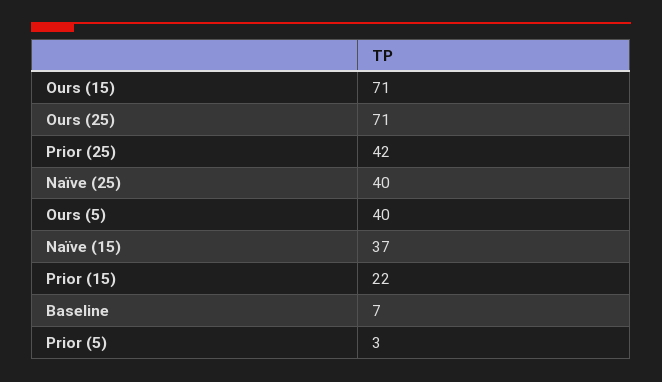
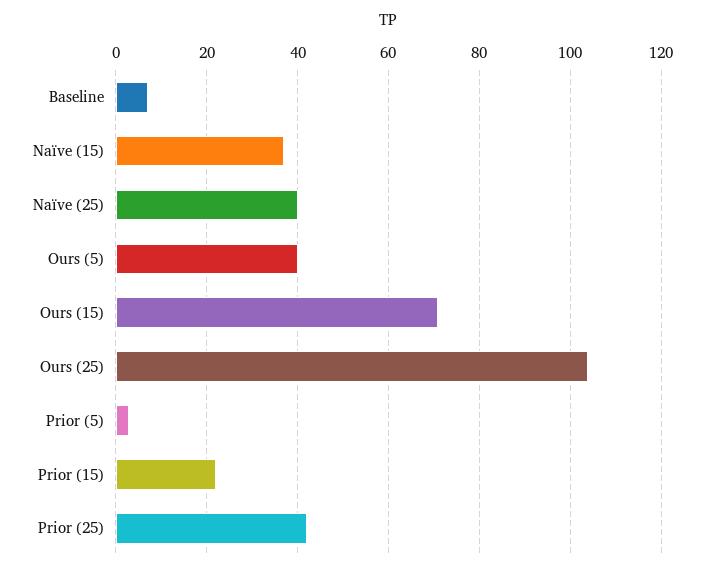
  {
    "Ours (15)": 71,
-   "Ours (25)": 71,
+   "Ours (25)": 105,
    "Prior (25)": 42,
    "Naïve (25)": 40,
    "Ours (5)": 40,
    "Naïve (15)": 37,
    "Prior (15)": 22,
    "Baseline": 7,
    "Prior (5)": 3
  }

